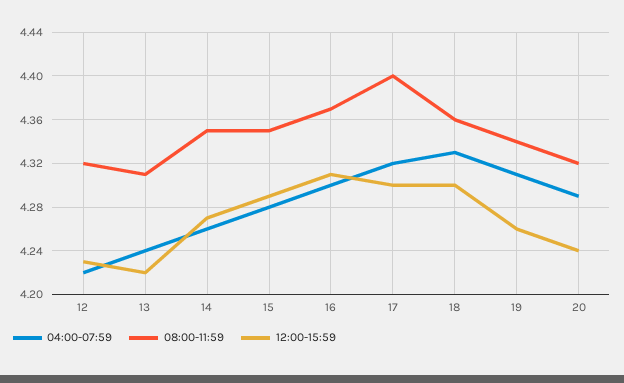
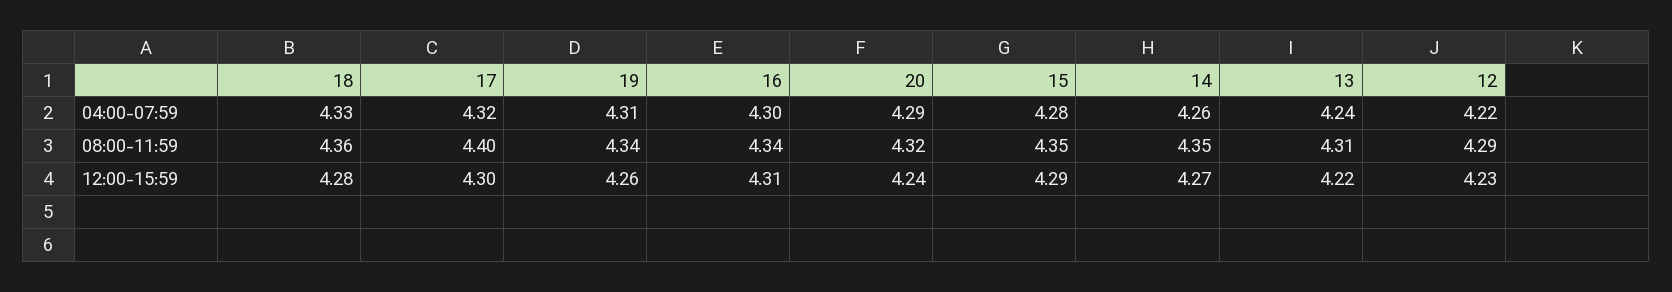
  {
    "04:00-07:59": {
      "12": 4.22,
      "13": 4.24,
      "14": 4.26,
      "15": 4.28,
      "16": 4.3,
      "17": 4.32,
      "18": 4.33,
      "19": 4.31,
      "20": 4.29
    },
    "08:00-11:59": {
-     "12": 4.32,
+     "12": 4.29,
      "13": 4.31,
      "14": 4.35,
      "15": 4.35,
-     "16": 4.37,
+     "16": 4.34,
      "17": 4.4,
      "18": 4.36,
      "19": 4.34,
      "20": 4.32
    },
    "12:00-15:59": {
      "12": 4.23,
      "13": 4.22,
      "14": 4.27,
      "15": 4.29,
      "16": 4.31,
      "17": 4.3,
-     "18": 4.3,
+     "18": 4.28,
      "19": 4.26,
      "20": 4.24
    }
  }

